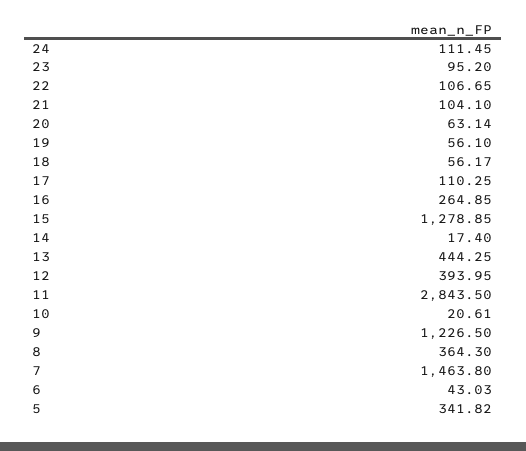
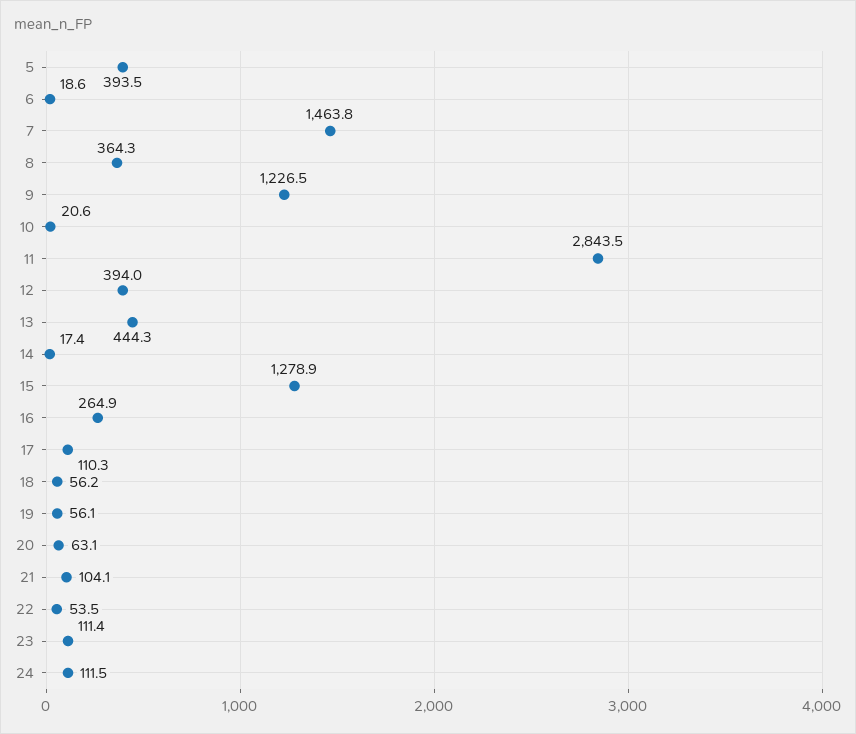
  {
    "24": 111.45,
-   "23": 95.2,
+   "23": 111.4,
-   "22": 106.65,
+   "22": 53.5,
    "21": 104.1,
    "20": 63.14,
    "19": 56.1,
    "18": 56.17,
    "17": 110.25,
    "16": 264.85,
    "15": 1278.85,
    "14": 17.4,
    "13": 444.25,
    "12": 393.95,
    "11": 2843.5,
    "10": 20.61,
    "9": 1226.5,
    "8": 364.3,
    "7": 1463.8,
-   "6": 43.03,
+   "6": 18.6,
-   "5": 341.82
+   "5": 393.5
  }

